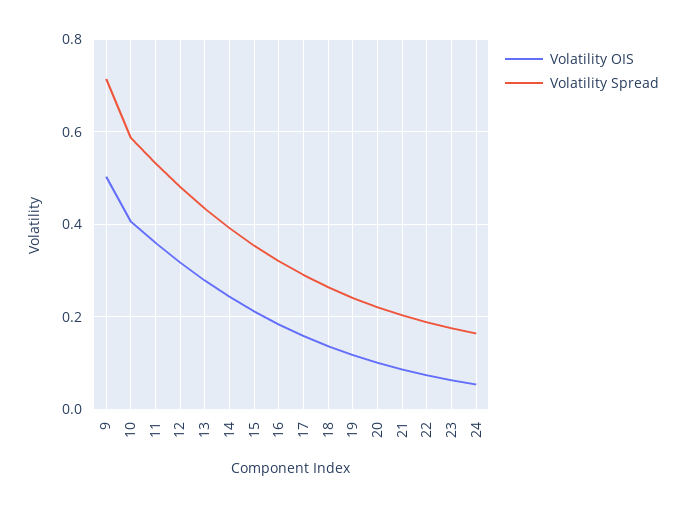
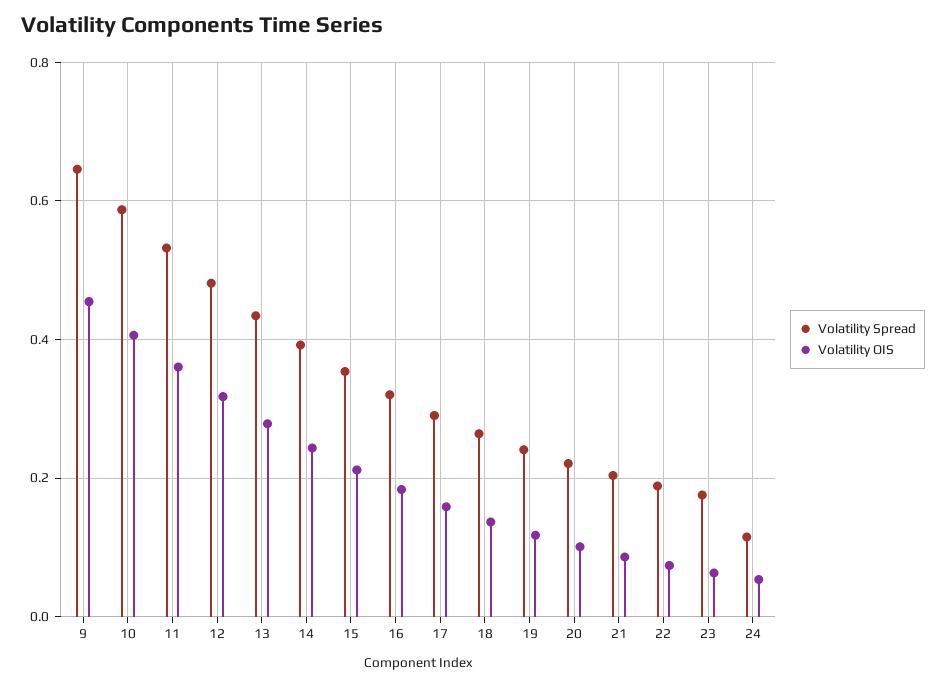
  {
    "Volatility OIS": {
-     "9": 0.5,
+     "9": 0.46,
      "10": 0.4,
      "11": 0.36,
      "12": 0.32,
      "13": 0.28,
      "14": 0.24,
      "15": 0.22,
      "16": 0.18,
      "17": 0.16,
      "18": 0.14,
      "19": 0.12,
      "20": 0.1,
      "21": 0.08,
      "22": 0.08,
      "23": 0.06,
      "24": 0.06
    },
    "Volatility Spread": {
-     "9": 0.72,
+     "9": 0.64,
      "10": 0.58,
      "11": 0.54,
      "12": 0.48,
      "13": 0.44,
      "14": 0.4,
      "15": 0.36,
      "16": 0.32,
      "17": 0.3,
      "18": 0.26,
      "19": 0.24,
      "20": 0.22,
      "21": 0.2,
      "22": 0.18,
      "23": 0.18,
-     "24": 0.16
+     "24": 0.12
    }
  }

